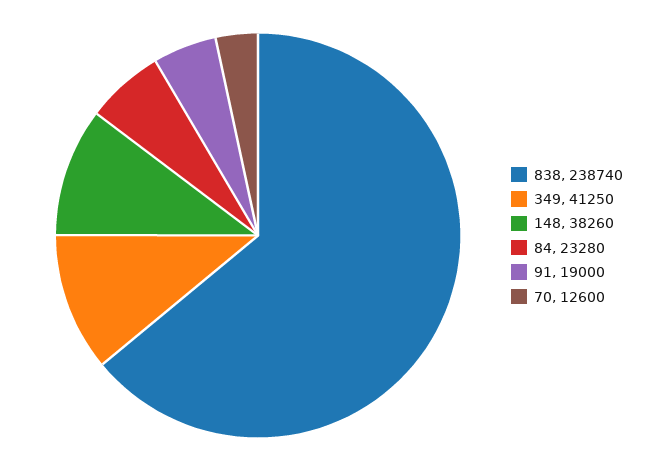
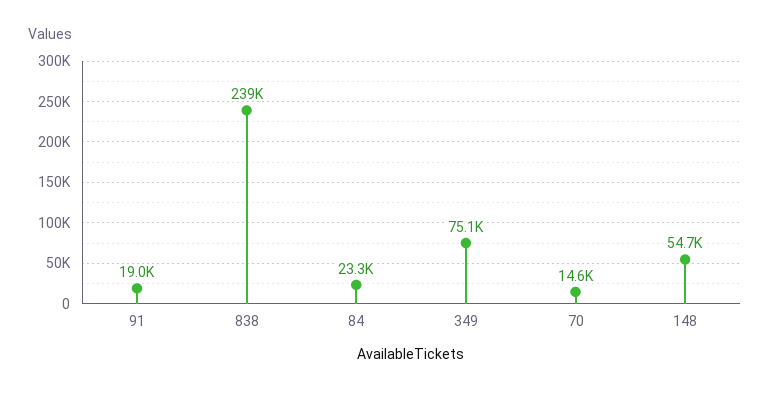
  {
    "838": 238740,
-   "349": 41250,
+   "349": 75100,
-   "148": 38260,
+   "148": 54700,
    "84": 23280,
    "91": 19000,
-   "70": 12600
+   "70": 14600
  }

